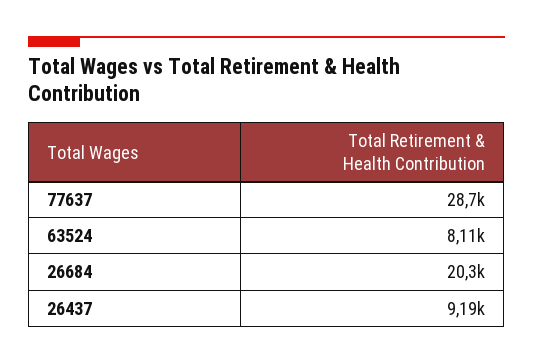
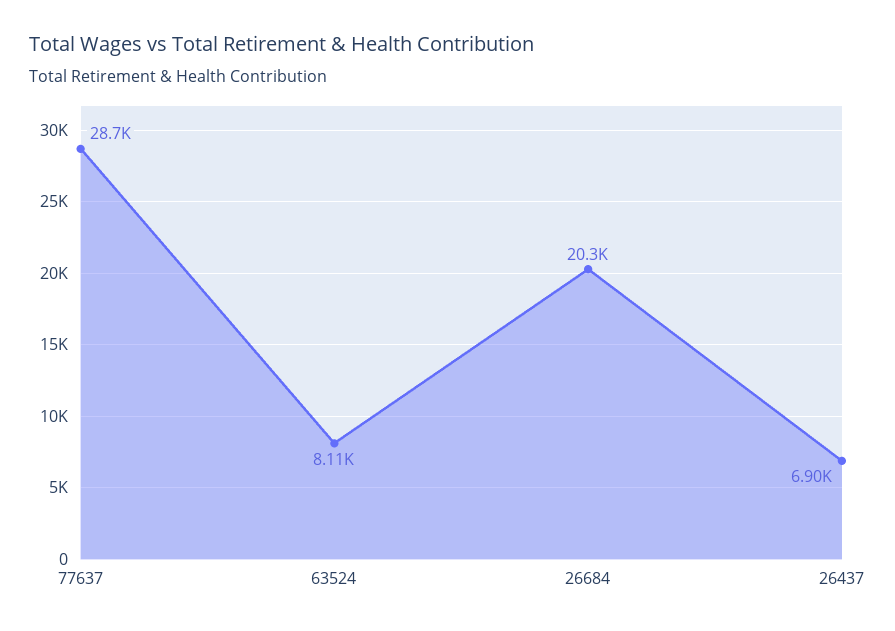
  {
    "77637": 28700,
    "63524": 8110,
    "26684": 20300,
-   "26437": 9190
+   "26437": 6900
  }

